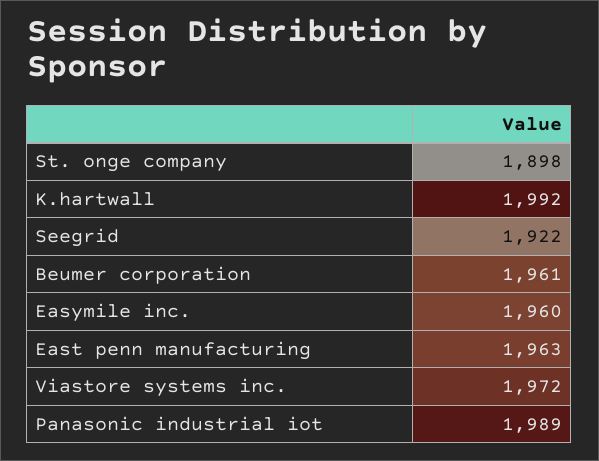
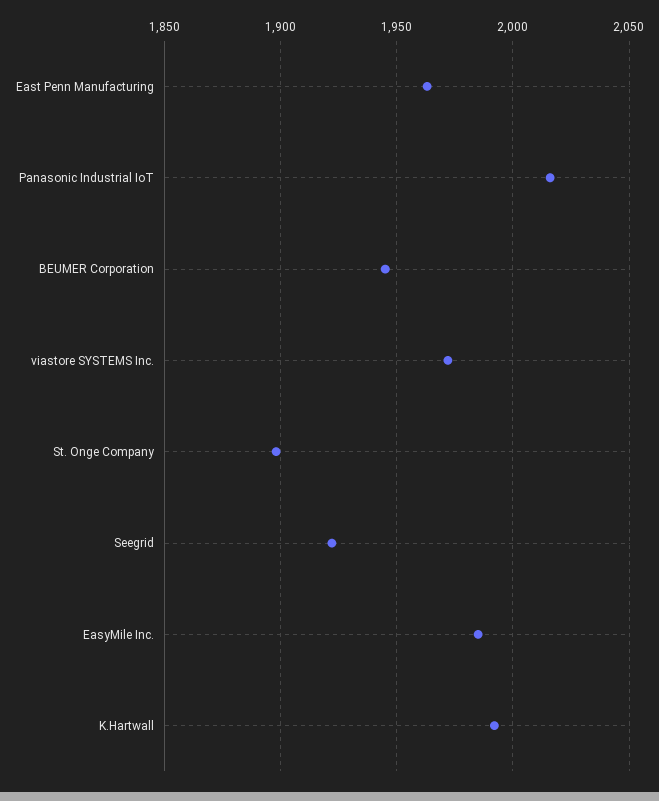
  {
    "St. onge company": 1898,
    "K.hartwall": 1992,
    "Seegrid": 1922,
-   "Beumer corporation": 1961,
+   "Beumer corporation": 1945,
-   "Easymile inc.": 1960,
+   "Easymile inc.": 1985,
    "East penn manufacturing": 1963,
    "Viastore systems inc.": 1972,
-   "Panasonic industrial iot": 1989
+   "Panasonic industrial iot": 2015
  }

